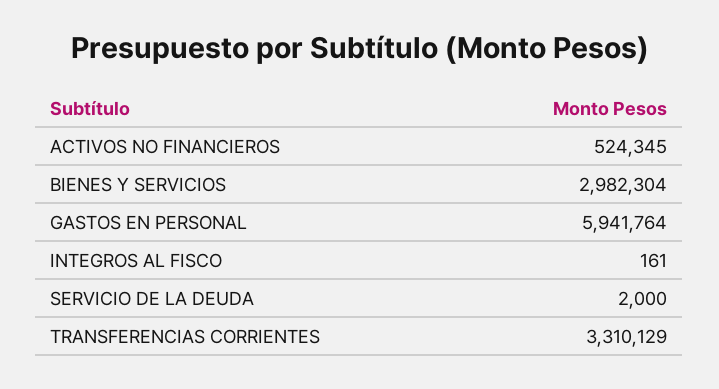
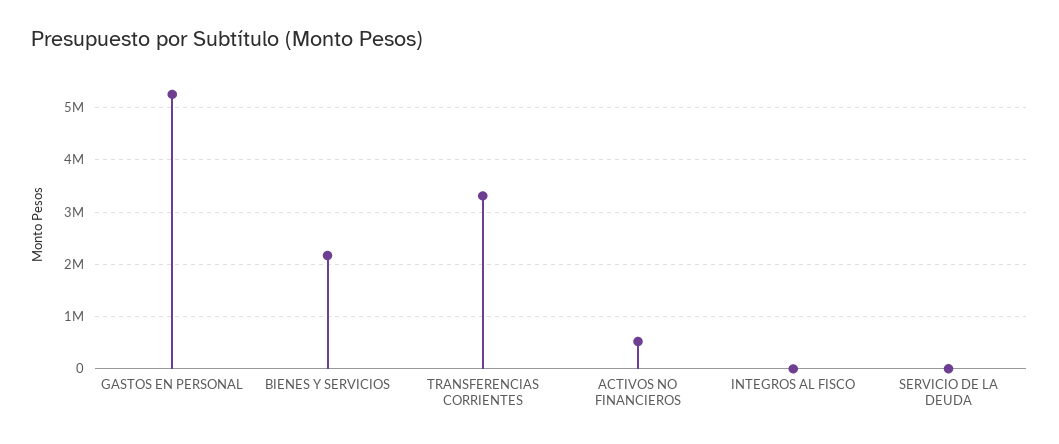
  {
    "ACTIVOS NO FINANCIEROS": 524345,
-   "BIENES Y SERVICIOS": 2982304,
+   "BIENES Y SERVICIOS": 2200000,
-   "GASTOS EN PERSONAL": 5941764,
+   "GASTOS EN PERSONAL": 5200000,
    "INTEGROS AL FISCO": 161,
    "SERVICIO DE LA DEUDA": 2000,
    "TRANSFERENCIAS CORRIENTES": 3310129
  }

